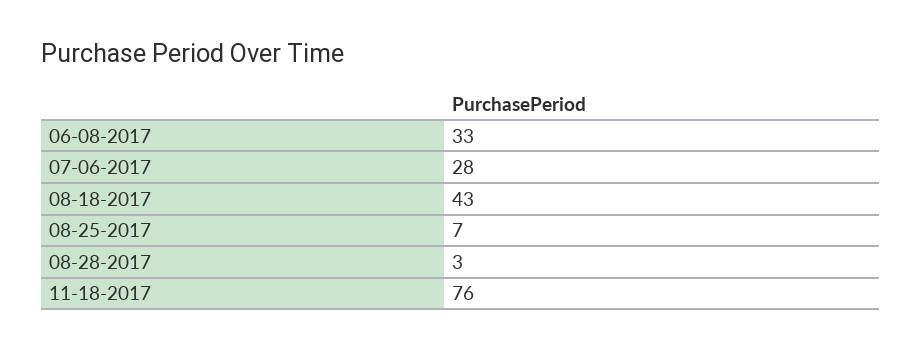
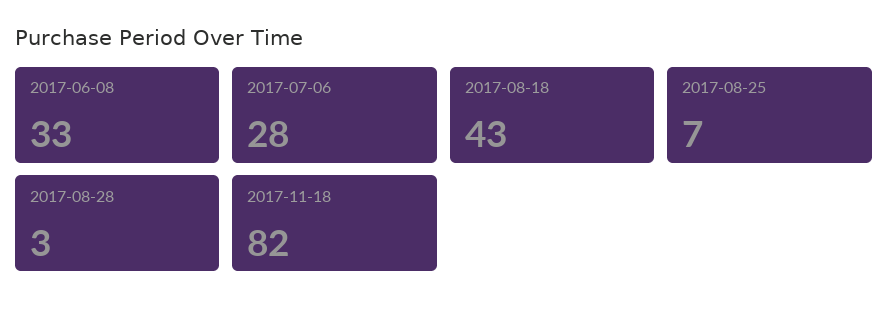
  {
    "06-08-2017": 33,
    "07-06-2017": 28,
    "08-18-2017": 43,
    "08-25-2017": 7,
    "08-28-2017": 3,
-   "11-18-2017": 76
+   "11-18-2017": 82
  }

